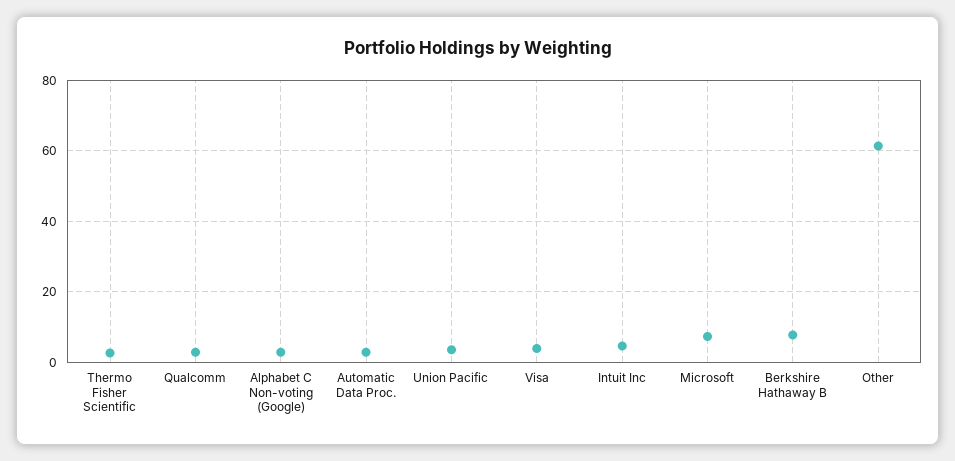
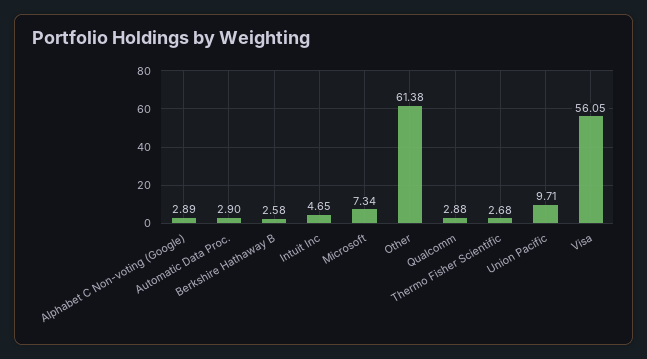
  {
    "Thermo Fisher Scientific": 2.68,
    "Qualcomm": 2.88,
    "Alphabet C Non-voting (Google)": 2.89,
    "Automatic Data Proc.": 2.9,
-   "Union Pacific": 4,
+   "Union Pacific": 9.71,
-   "Visa": 4,
+   "Visa": 56.05,
    "Intuit Inc": 4.65,
    "Microsoft": 7.34,
-   "Berkshire Hathaway B": 8,
+   "Berkshire Hathaway B": 2.58,
    "Other": 61.38
  }

